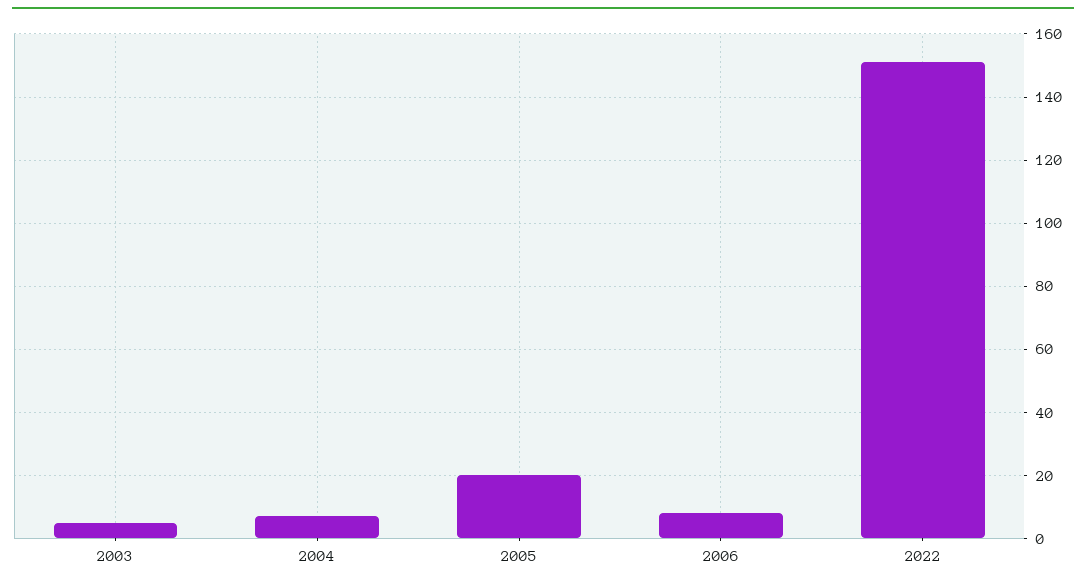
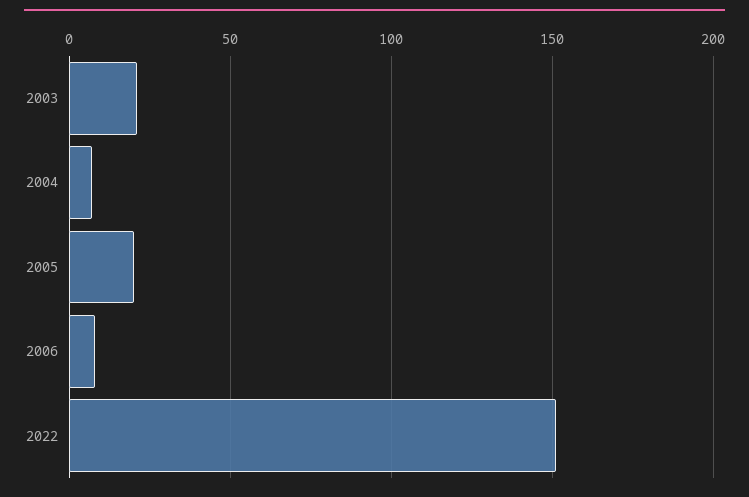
  {
-   "2003": 5,
+   "2003": 20,
    "2004": 5,
    "2005": 20,
    "2006": 10,
    "2022": 150
  }

